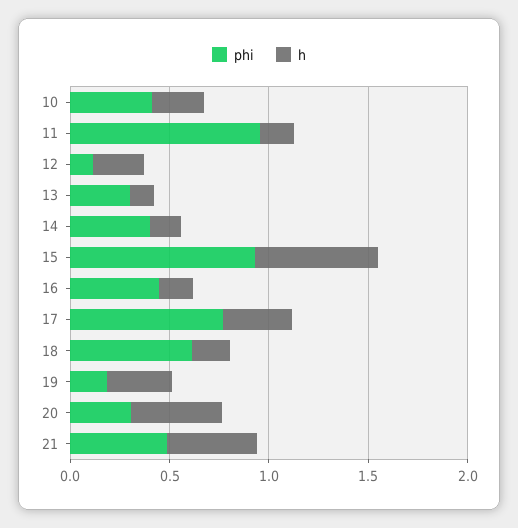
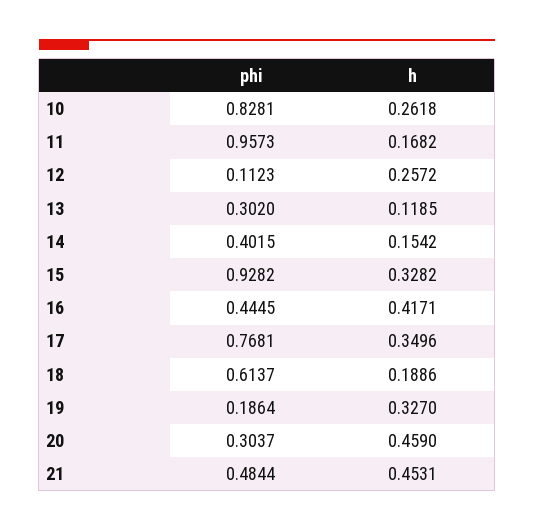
  {
    "phi": {
-     "10": 0.4,
+     "10": 0.8281,
      "11": 0.9573,
      "12": 0.1123,
      "13": 0.302,
      "14": 0.4015,
      "15": 0.9282,
      "16": 0.4445,
      "17": 0.7681,
      "18": 0.6137,
      "19": 0.1864,
      "20": 0.3037,
      "21": 0.4844
    },
    "h": {
      "10": 0.2618,
      "11": 0.1682,
      "12": 0.2572,
      "13": 0.1185,
      "14": 0.1542,
-     "15": 0.6,
+     "15": 0.3282,
-     "16": 0.2,
+     "16": 0.4171,
      "17": 0.3496,
      "18": 0.1886,
      "19": 0.327,
      "20": 0.459,
      "21": 0.4531
    }
  }

